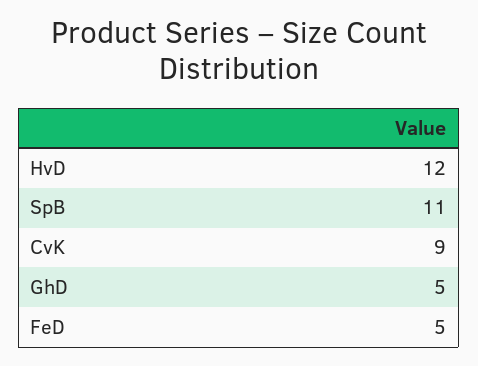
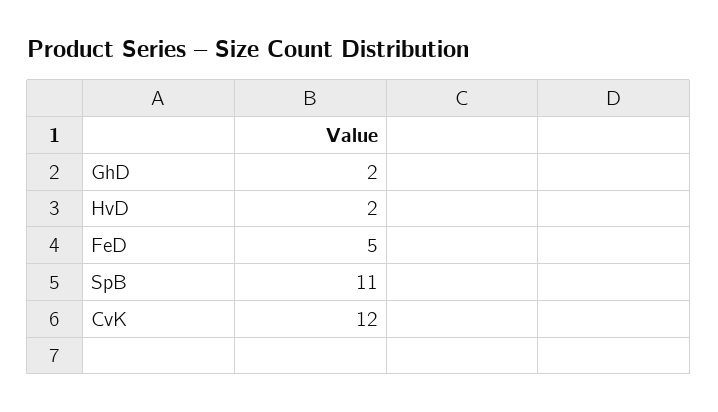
  {
-   "HvD": 12,
+   "HvD": 2,
    "SpB": 11,
-   "CvK": 9,
+   "CvK": 12,
-   "GhD": 5,
+   "GhD": 2,
    "FeD": 5
  }

